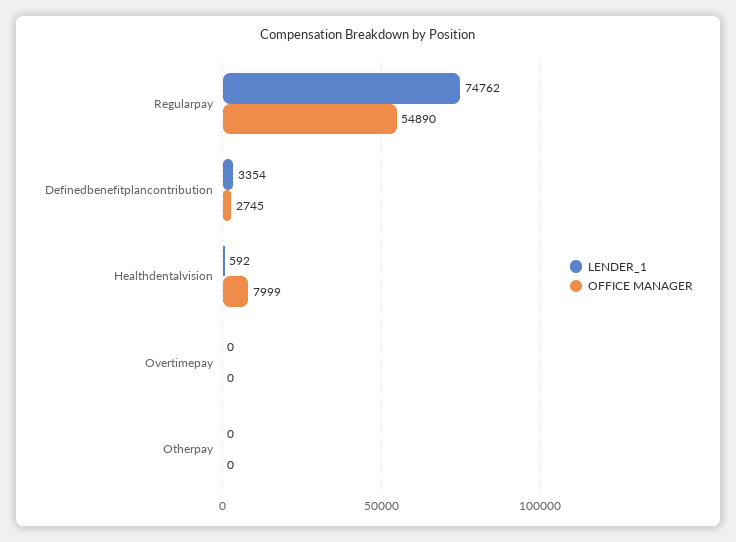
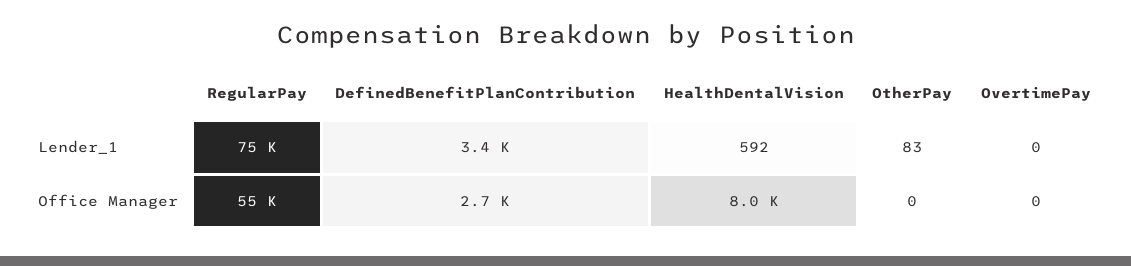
  {
    "LENDER_1": {
      "Regularpay": 74762,
      "Definedbenefitplancontribution": 3354,
      "Healthdentalvision": 592,
      "Overtimepay": 0,
-     "Otherpay": 0
+     "Otherpay": 83
    },
    "OFFICE MANAGER": {
      "Regularpay": 54890,
      "Definedbenefitplancontribution": 2745,
      "Healthdentalvision": 7999,
      "Overtimepay": 0,
      "Otherpay": 0
    }
  }

